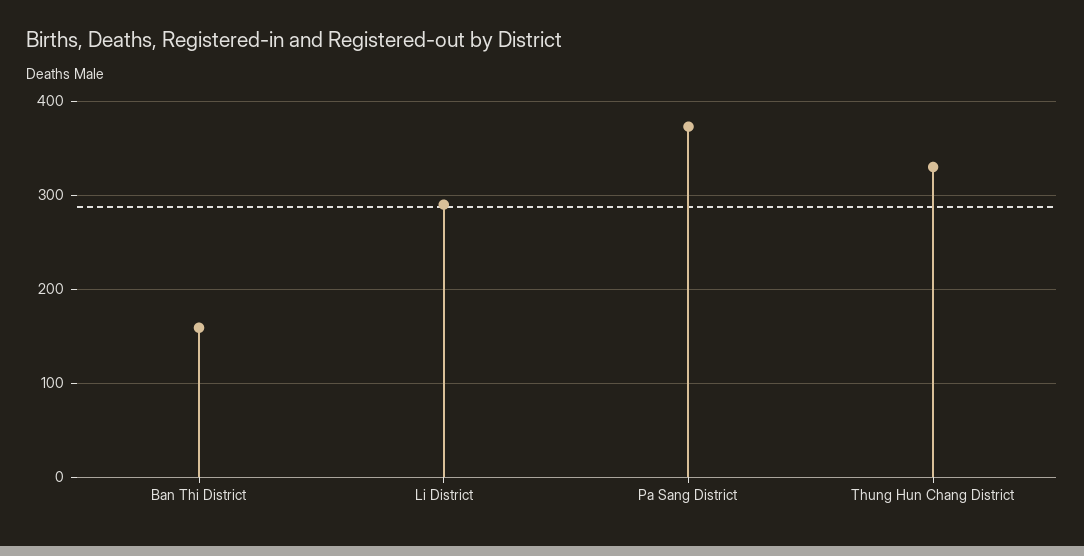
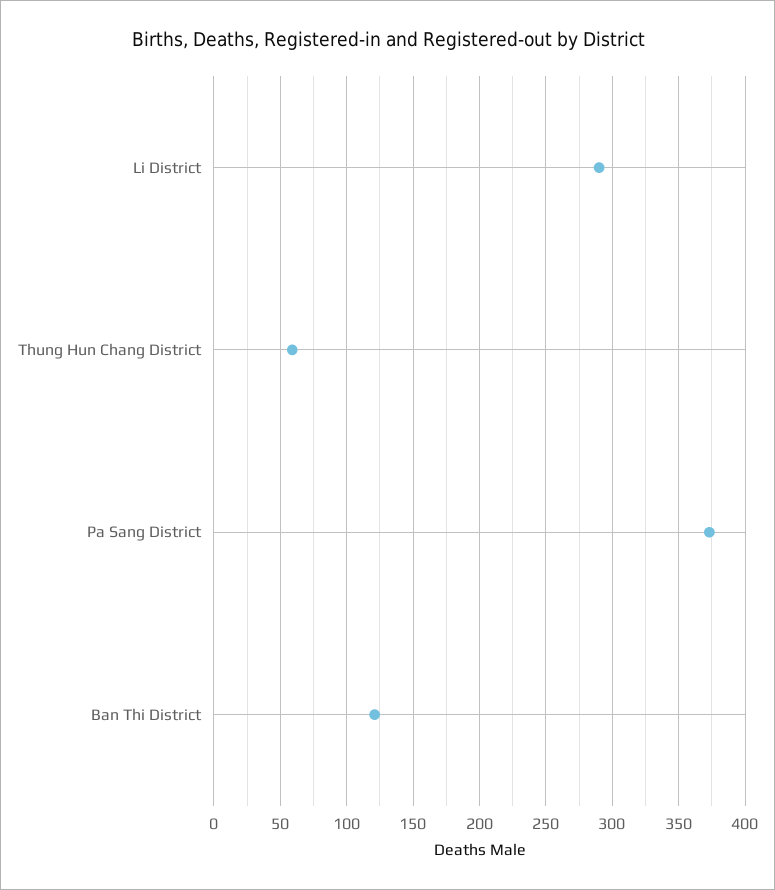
  {
-   "Ban Thi District": 160,
+   "Ban Thi District": 120,
    "Li District": 290,
    "Pa Sang District": 375,
-   "Thung Hun Chang District": 330
+   "Thung Hun Chang District": 60
  }

